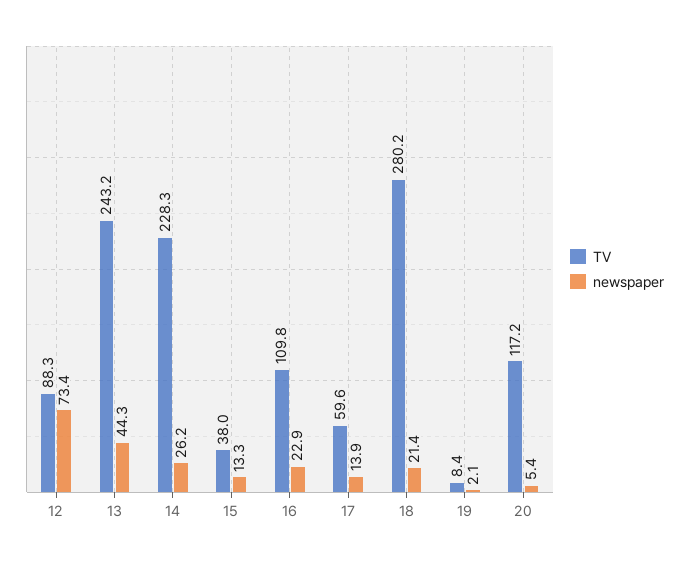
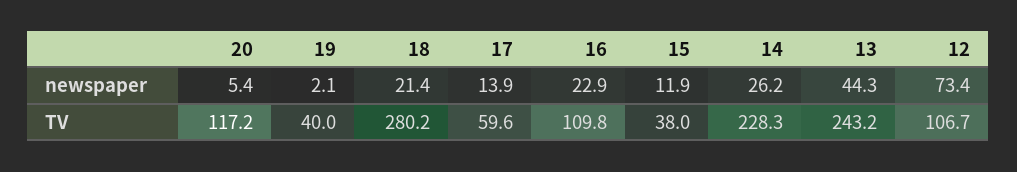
  {
    "TV": {
-     "12": 88.3,
+     "12": 106.7,
      "13": 243.2,
      "14": 228.3,
      "15": 38,
      "16": 109.8,
      "17": 59.6,
      "18": 280.2,
-     "19": 8.4,
+     "19": 40,
      "20": 117.2
    },
    "newspaper": {
      "12": 73.4,
      "13": 44.3,
      "14": 26.2,
-     "15": 13.3,
+     "15": 11.9,
      "16": 22.9,
      "17": 13.9,
      "18": 21.4,
      "19": 2.1,
      "20": 5.4
    }
  }

